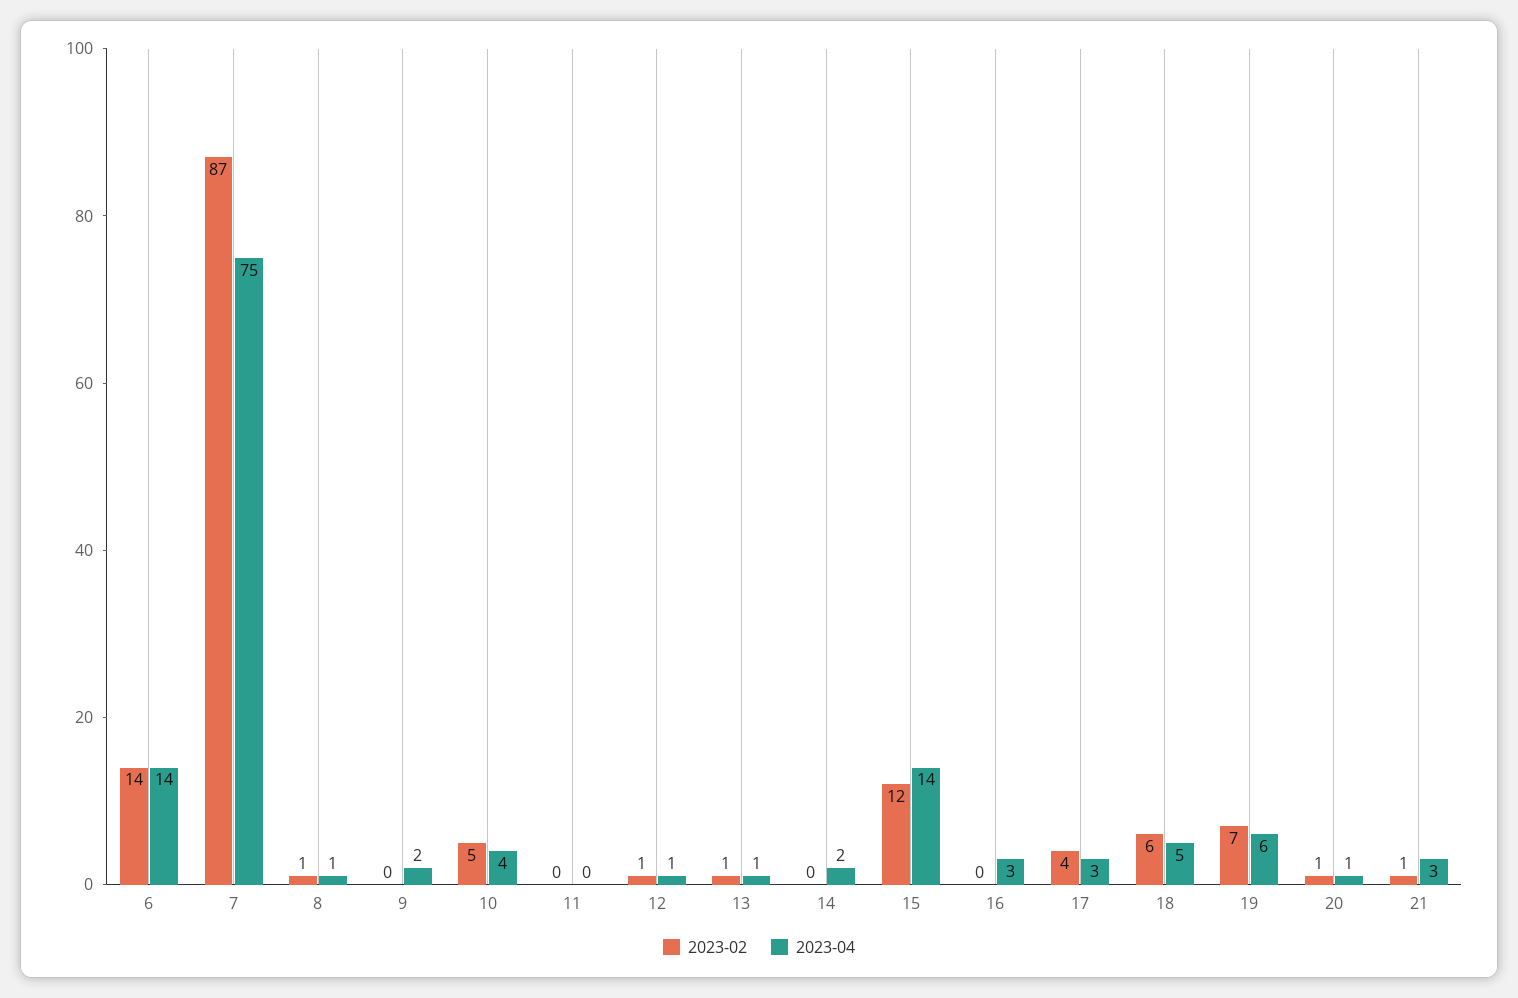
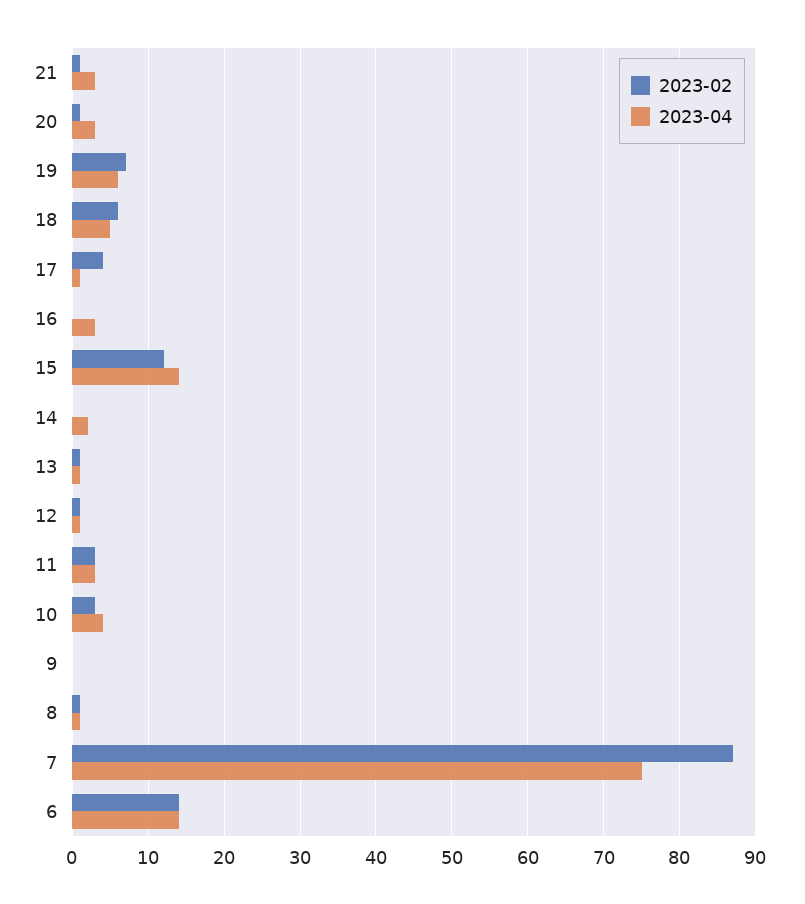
  {
    "2023-02": {
      "6": 14,
      "7": 87,
      "8": 1,
      "9": 0,
-     "10": 5,
+     "10": 3,
-     "11": 0,
+     "11": 3,
      "12": 1,
      "13": 1,
      "14": 0,
      "15": 12,
      "16": 0,
      "17": 4,
      "18": 6,
      "19": 7,
      "20": 1,
      "21": 1
    },
    "2023-04": {
      "6": 14,
      "7": 75,
      "8": 1,
-     "9": 2,
+     "9": 0,
      "10": 4,
-     "11": 0,
+     "11": 3,
      "12": 1,
      "13": 1,
      "14": 2,
      "15": 14,
      "16": 3,
-     "17": 3,
+     "17": 1,
      "18": 5,
      "19": 6,
-     "20": 1,
+     "20": 3,
      "21": 3
    }
  }

